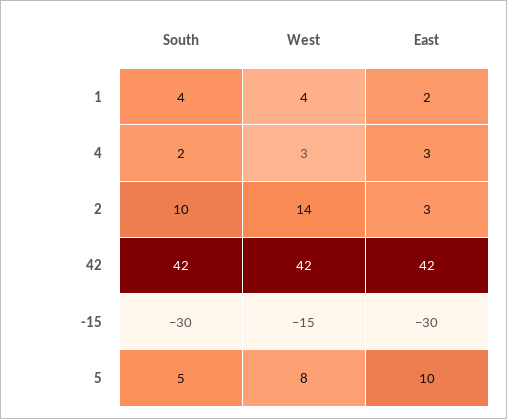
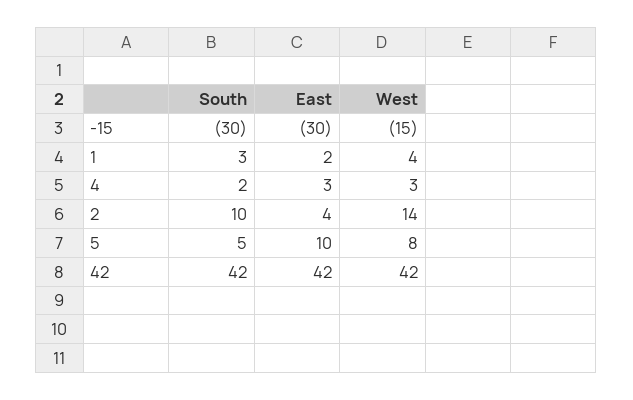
  {
    "South": {
-     "1": 4,
+     "1": 3,
      "4": 2,
      "2": 10,
      "42": 42,
      "-15": -30,
      "5": 5
    },
    "West": {
      "1": 4,
      "4": 3,
      "2": 14,
      "42": 42,
      "-15": -15,
      "5": 8
    },
    "East": {
      "1": 2,
      "4": 3,
-     "2": 3,
+     "2": 4,
      "42": 42,
      "-15": -30,
      "5": 10
    }
  }

